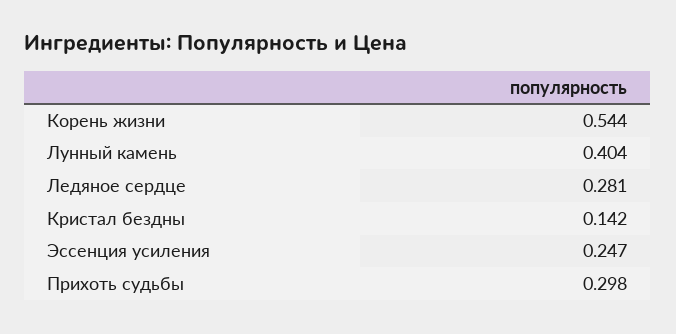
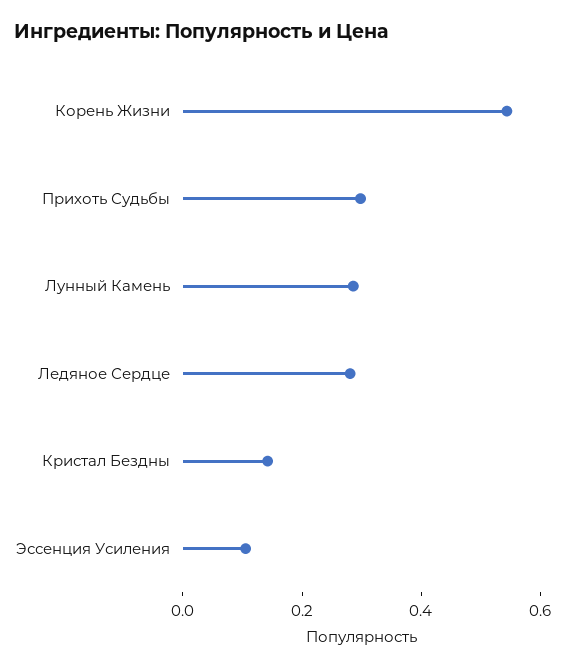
  {
    "Корень жизни": 0.544,
-   "Лунный камень": 0.404,
+   "Лунный камень": 0.3,
    "Ледяное сердце": 0.281,
    "Кристал бездны": 0.142,
-   "Эссенция усиления": 0.247,
+   "Эссенция усиления": 0.1,
    "Прихоть судьбы": 0.298
  }

